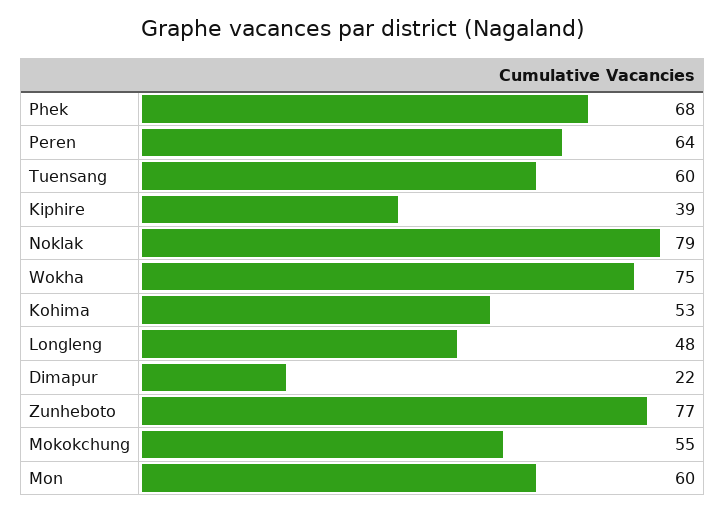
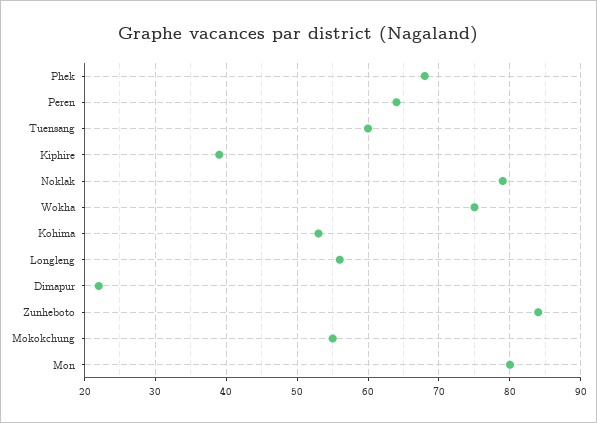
  {
    "Phek": 68,
    "Peren": 64,
    "Tuensang": 60,
    "Kiphire": 39,
    "Noklak": 79,
    "Wokha": 75,
    "Kohima": 53,
-   "Longleng": 48,
+   "Longleng": 56,
    "Dimapur": 22,
-   "Zunheboto": 77,
+   "Zunheboto": 84,
    "Mokokchung": 55,
-   "Mon": 60
+   "Mon": 80
  }

